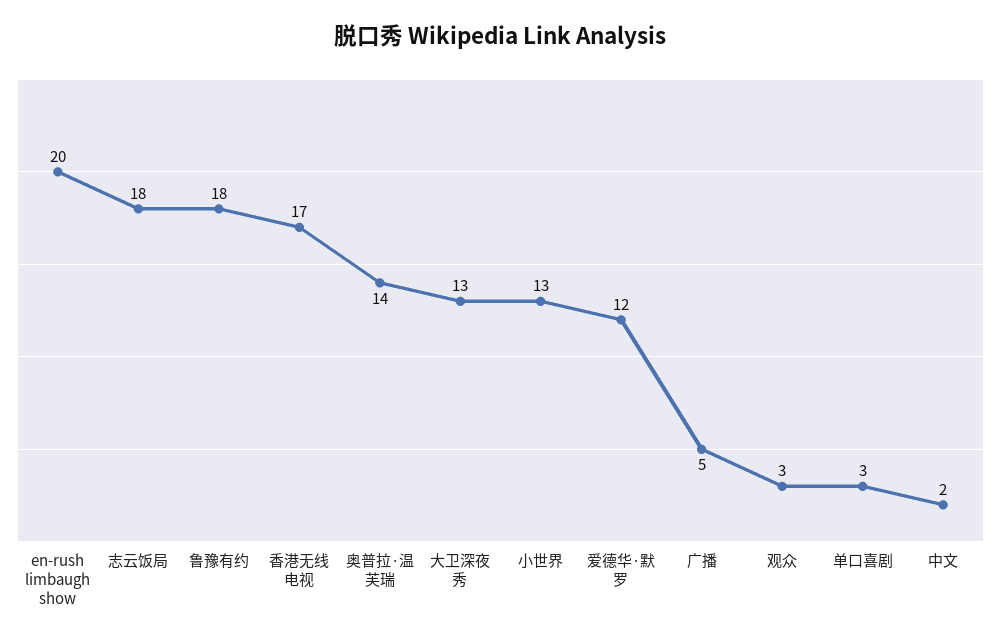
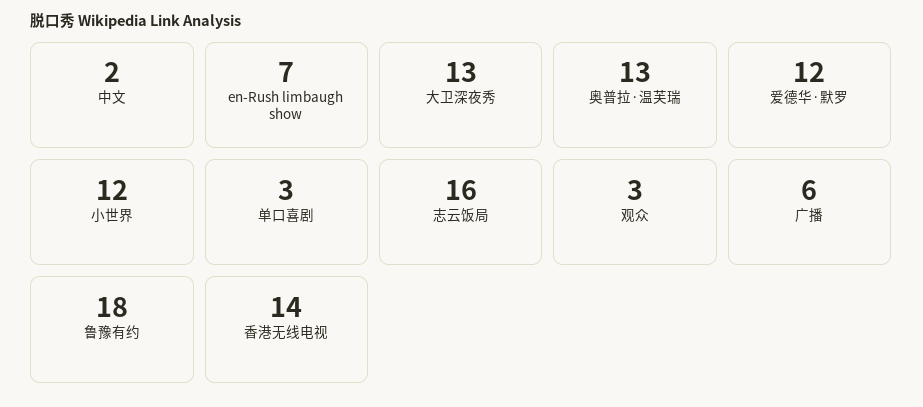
  {
-   "en-rush limbaugh show": 20,
+   "en-rush limbaugh show": 7,
-   "志云饭局": 18,
+   "志云饭局": 16,
    "鲁豫有约": 18,
-   "香港无线电视": 17,
+   "香港无线电视": 14,
-   "奥普拉·温芙瑞": 14,
+   "奥普拉·温芙瑞": 13,
    "大卫深夜秀": 13,
-   "小世界": 13,
+   "小世界": 12,
    "爱德华·默罗": 12,
-   "广播": 5,
+   "广播": 6,
    "观众": 3,
    "单口喜剧": 3,
    "中文": 2
  }

